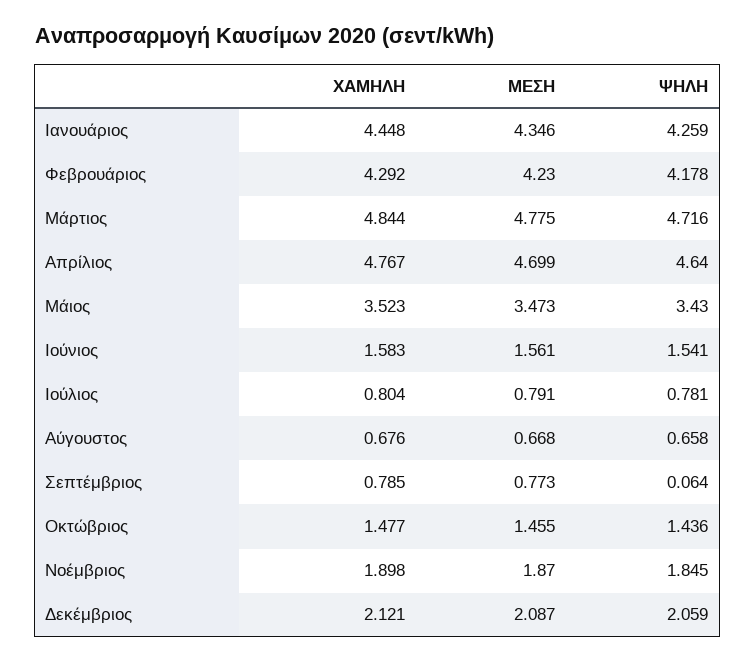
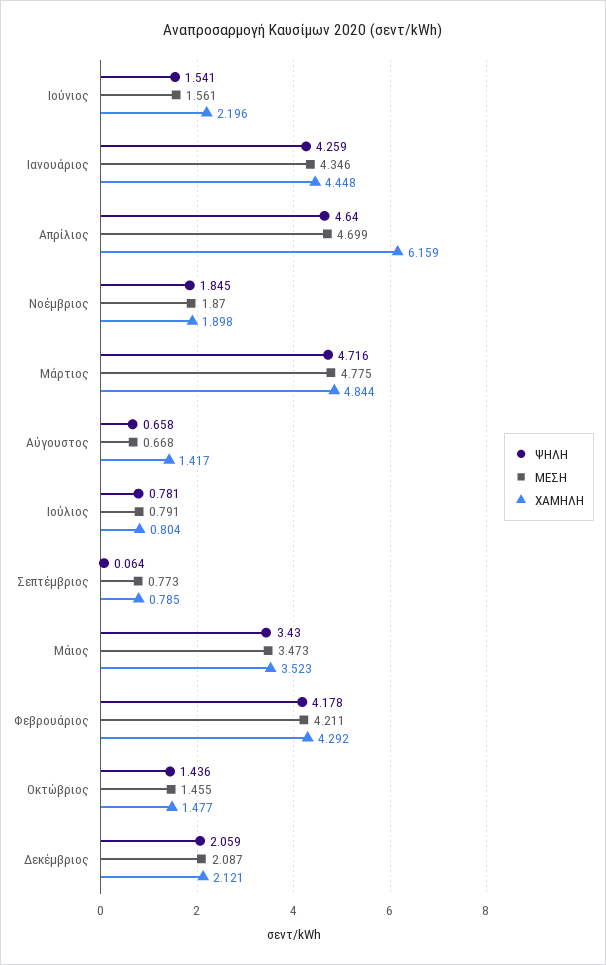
  {
    "ΧΑΜΗΛΗ": {
      "Ιανουάριος": 4.448,
      "Φεβρουάριος": 4.292,
      "Μάρτιος": 4.844,
-     "Απρίλιος": 4.767,
+     "Απρίλιος": 6.159,
      "Μάιος": 3.523,
-     "Ιούνιος": 1.583,
+     "Ιούνιος": 2.196,
      "Ιούλιος": 0.804,
-     "Αύγουστος": 0.676,
+     "Αύγουστος": 1.417,
      "Σεπτέμβριος": 0.785,
      "Οκτώβριος": 1.477,
      "Νοέμβριος": 1.898,
      "Δεκέμβριος": 2.121
    },
    "ΜΕΣΗ": {
      "Ιανουάριος": 4.346,
-     "Φεβρουάριος": 4.23,
+     "Φεβρουάριος": 4.211,
      "Μάρτιος": 4.775,
      "Απρίλιος": 4.699,
      "Μάιος": 3.473,
      "Ιούνιος": 1.561,
      "Ιούλιος": 0.791,
      "Αύγουστος": 0.668,
      "Σεπτέμβριος": 0.773,
      "Οκτώβριος": 1.455,
      "Νοέμβριος": 1.87,
      "Δεκέμβριος": 2.087
    },
    "ΨΗΛΗ": {
      "Ιανουάριος": 4.259,
      "Φεβρουάριος": 4.178,
      "Μάρτιος": 4.716,
      "Απρίλιος": 4.64,
      "Μάιος": 3.43,
      "Ιούνιος": 1.541,
      "Ιούλιος": 0.781,
      "Αύγουστος": 0.658,
      "Σεπτέμβριος": 0.064,
      "Οκτώβριος": 1.436,
      "Νοέμβριος": 1.845,
      "Δεκέμβριος": 2.059
    }
  }

